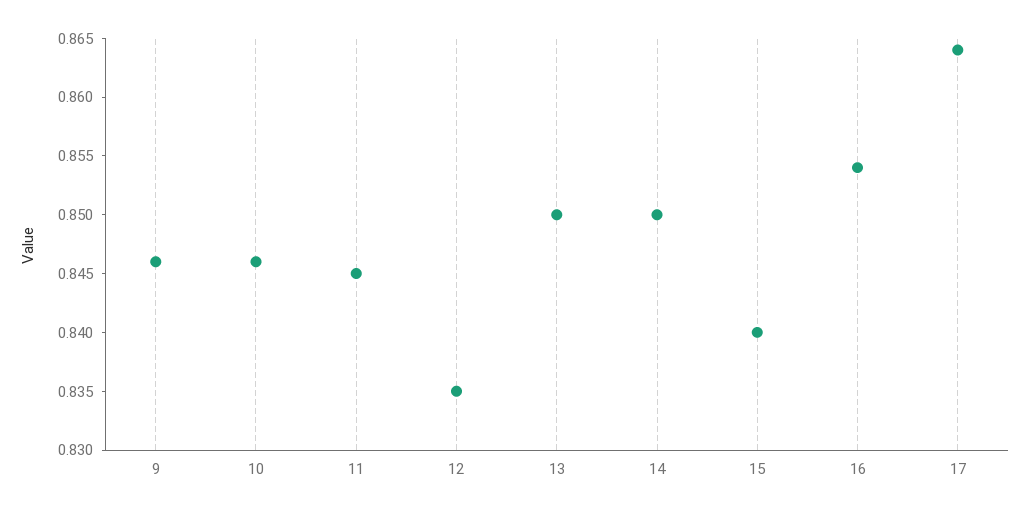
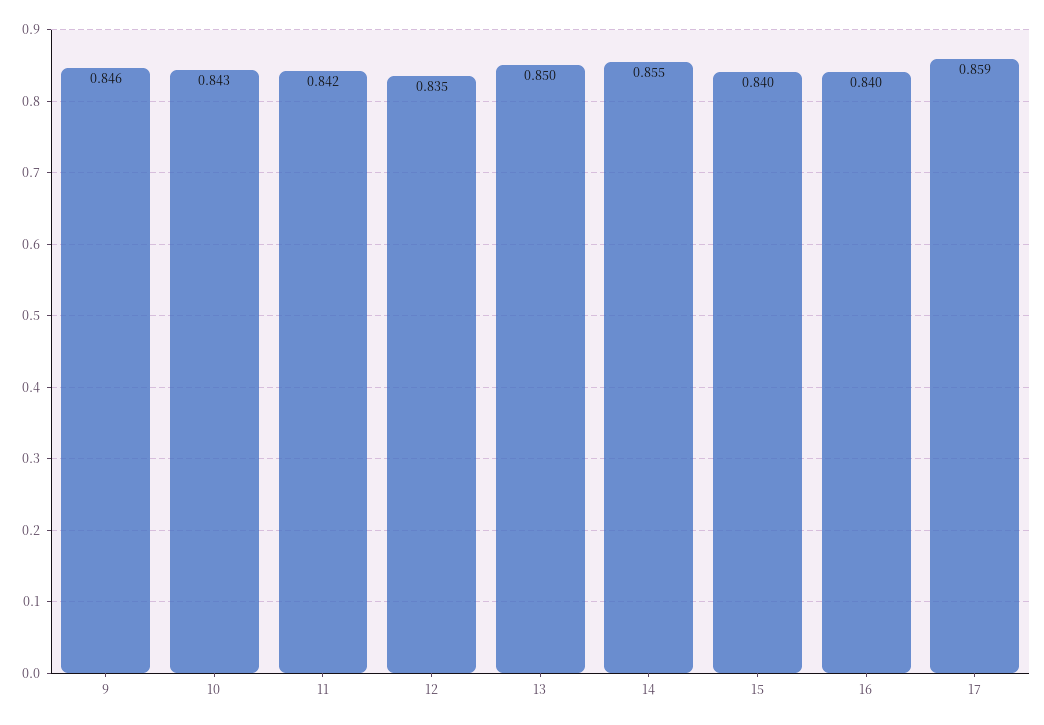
  {
    "9": 0.846,
-   "10": 0.846,
+   "10": 0.843,
-   "11": 0.845,
+   "11": 0.842,
    "12": 0.835,
    "13": 0.85,
-   "14": 0.85,
+   "14": 0.855,
    "15": 0.84,
-   "16": 0.854,
+   "16": 0.84,
-   "17": 0.864
+   "17": 0.859
  }

